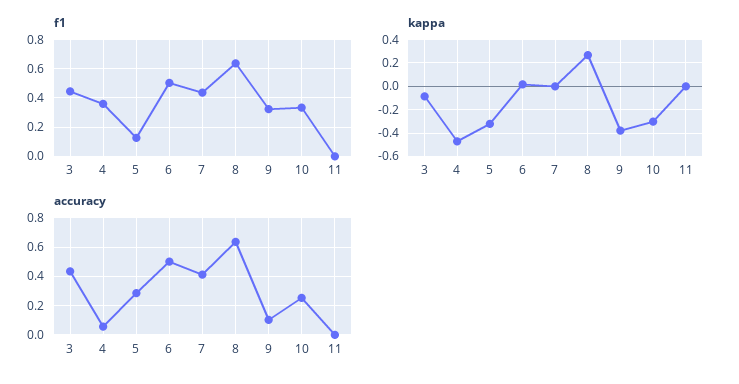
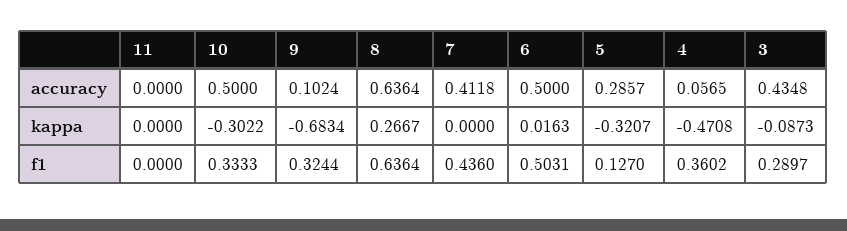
  {
    "f1": {
-     "3": 0.45,
+     "3": 0.2897,
      "4": 0.3602,
      "5": 0.127,
      "6": 0.5031,
      "7": 0.436,
      "8": 0.6364,
      "9": 0.3244,
      "10": 0.3333,
      "11": 0
    },
    "kappa": {
      "3": -0.0873,
      "4": -0.4708,
      "5": -0.3207,
      "6": 0.0163,
      "7": 0,
      "8": 0.2667,
-     "9": -0.4,
+     "9": -0.6834,
      "10": -0.3022,
      "11": 0
    },
    "accuracy": {
      "3": 0.4348,
      "4": 0.0565,
      "5": 0.2857,
      "6": 0.5,
      "7": 0.4118,
      "8": 0.6364,
      "9": 0.1024,
-     "10": 0.25,
+     "10": 0.5,
      "11": 0
    }
  }

